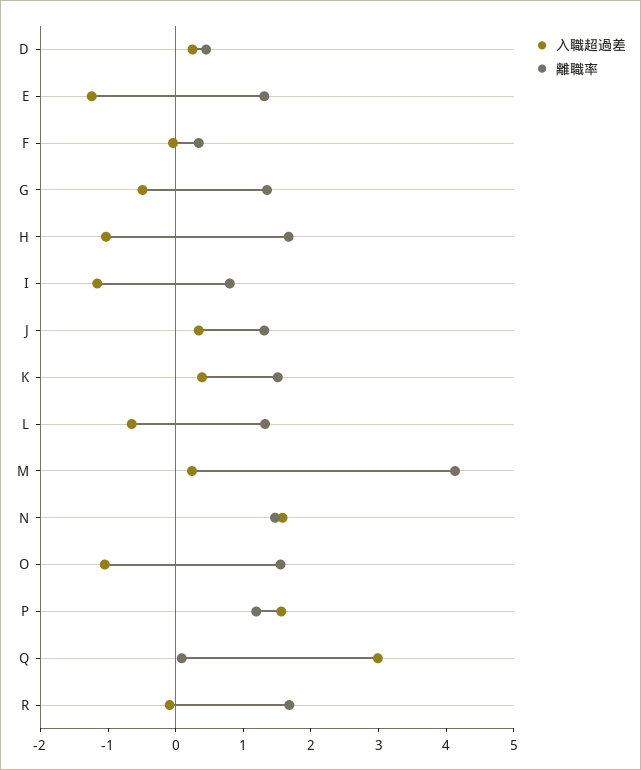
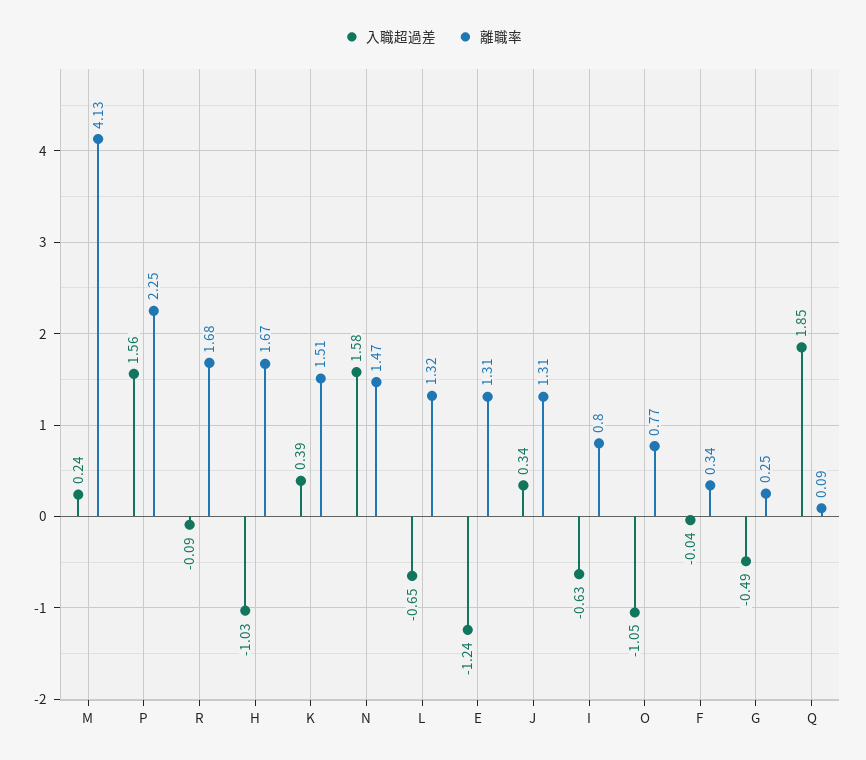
  {
    "入職超過差": {
-     "D": 0.2,
      "E": -1.24,
      "F": -0.04,
      "G": -0.49,
      "H": -1.03,
-     "I": -1.2,
+     "I": -0.63,
      "J": 0.34,
      "K": 0.39,
      "L": -0.65,
      "M": 0.24,
      "N": 1.58,
      "O": -1.05,
      "P": 1.56,
-     "Q": 3,
+     "Q": 1.85,
      "R": -0.09
    },
    "離職率": {
-     "D": 0.4,
      "E": 1.31,
      "F": 0.34,
-     "G": 1.4,
+     "G": 0.25,
      "H": 1.67,
      "I": 0.8,
      "J": 1.31,
      "K": 1.51,
      "L": 1.32,
      "M": 4.13,
      "N": 1.47,
-     "O": 1.6,
+     "O": 0.77,
-     "P": 1.2,
+     "P": 2.25,
      "Q": 0.09,
      "R": 1.68
    }
  }

